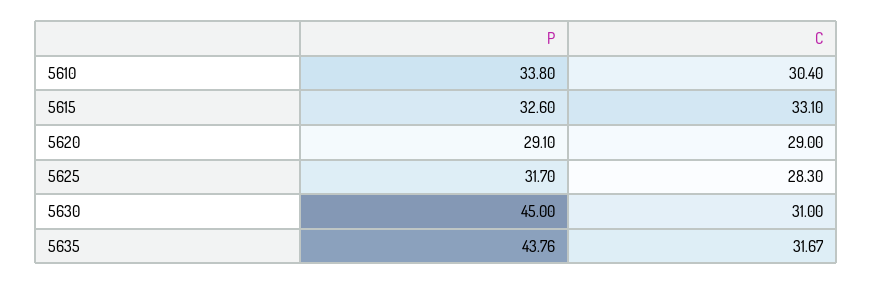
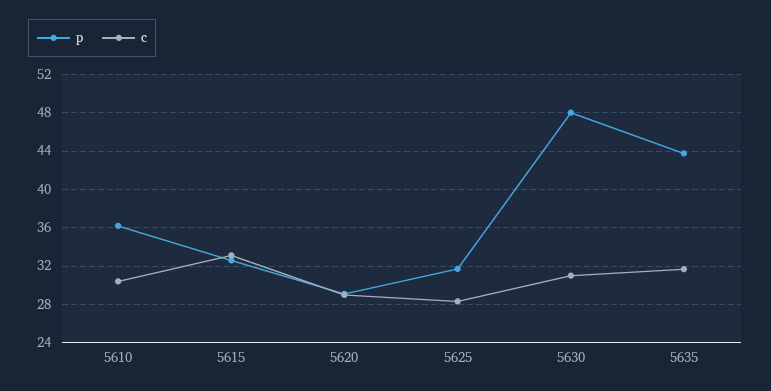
  {
    "P": {
-     "5610": 33.8,
+     "5610": 36,
      "5615": 32.6,
      "5620": 29.1,
      "5625": 31.7,
-     "5630": 45,
+     "5630": 48,
      "5635": 43.76
    },
    "C": {
      "5610": 30.4,
      "5615": 33.1,
      "5620": 29,
      "5625": 28.3,
      "5630": 31,
      "5635": 31.67
    }
  }

